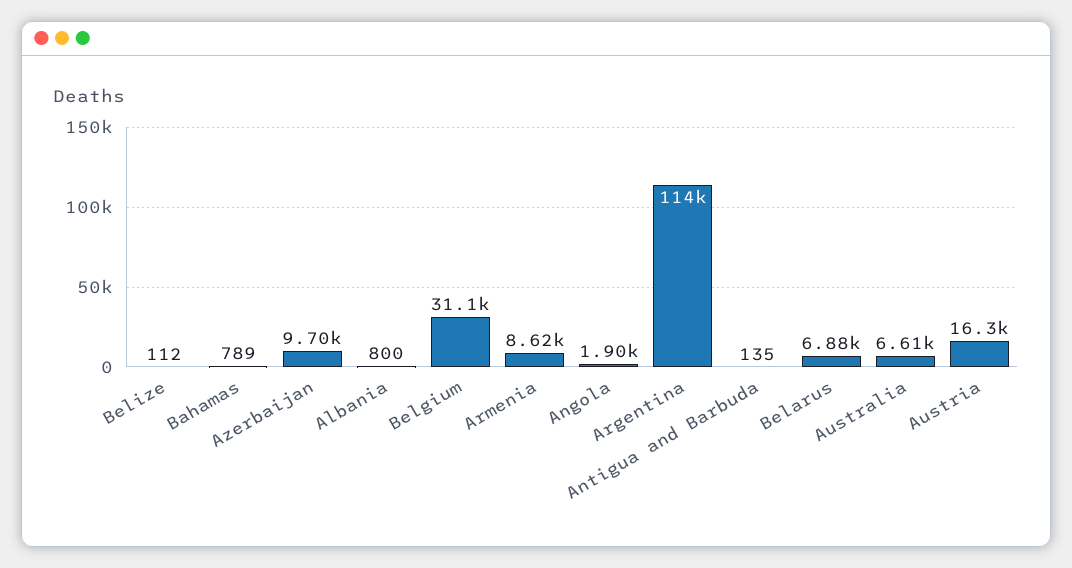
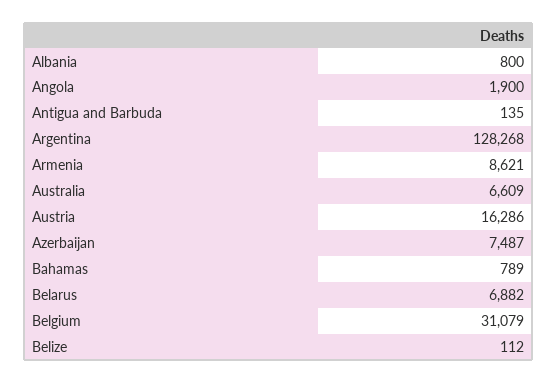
  {
    "Belize": 112,
    "Bahamas": 789,
-   "Azerbaijan": 9700,
+   "Azerbaijan": 7487,
    "Albania": 800,
    "Belgium": 31079,
    "Armenia": 8621,
    "Angola": 1900,
-   "Argentina": 114000,
+   "Argentina": 128268,
    "Antigua and Barbuda": 135,
    "Belarus": 6882,
    "Australia": 6609,
    "Austria": 16286
  }

